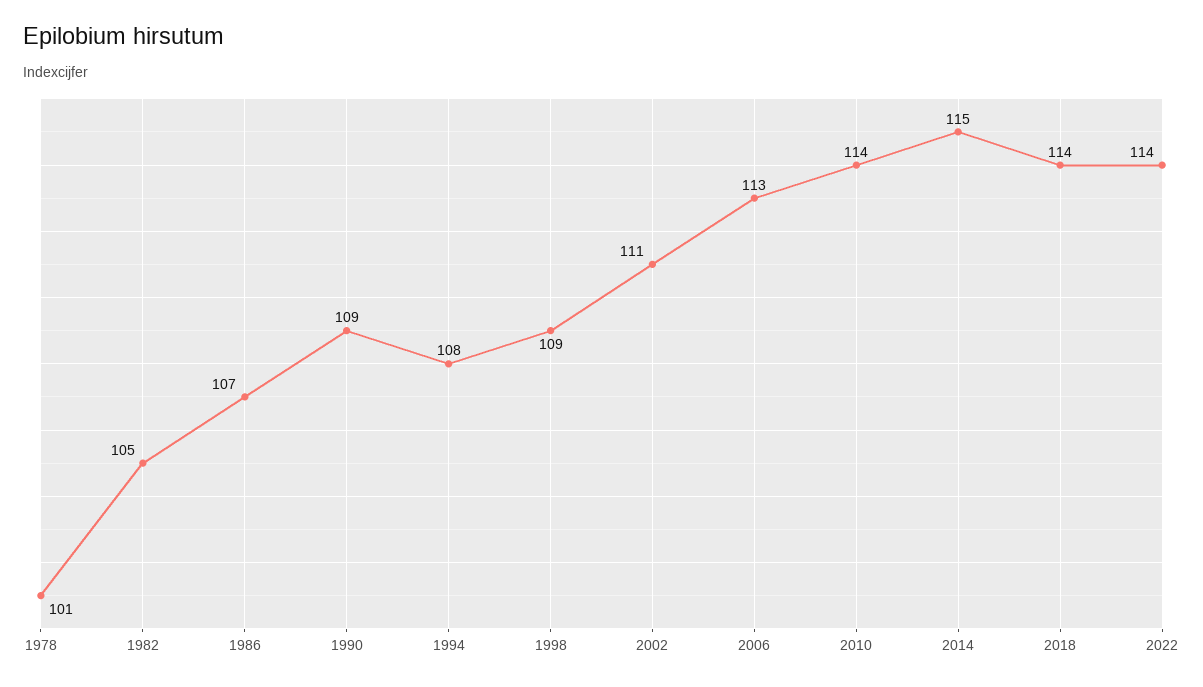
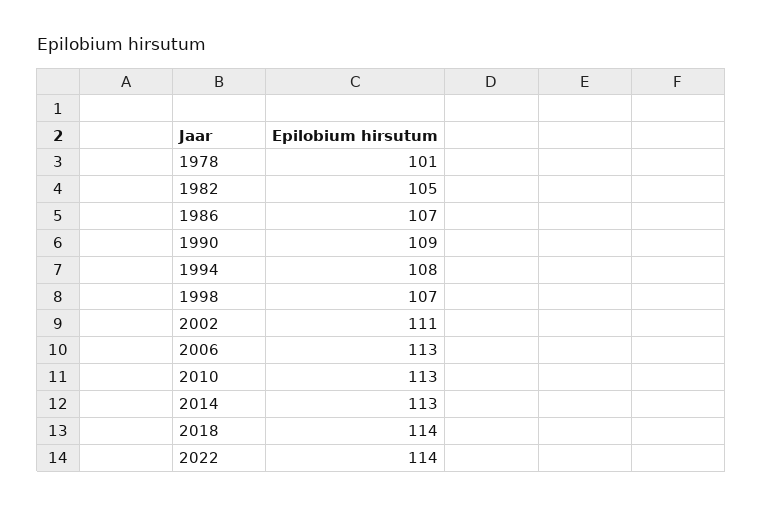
  {
    "1978": 101,
    "1982": 105,
    "1986": 107,
    "1990": 109,
    "1994": 108,
-   "1998": 109,
+   "1998": 107,
    "2002": 111,
    "2006": 113,
-   "2010": 114,
+   "2010": 113,
-   "2014": 115,
+   "2014": 113,
    "2018": 114,
    "2022": 114
  }

